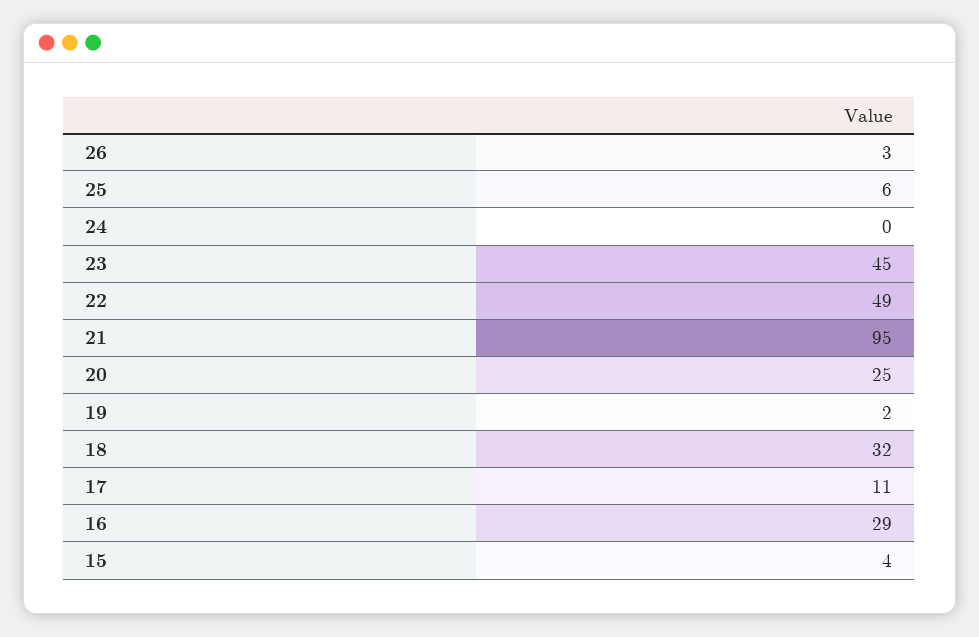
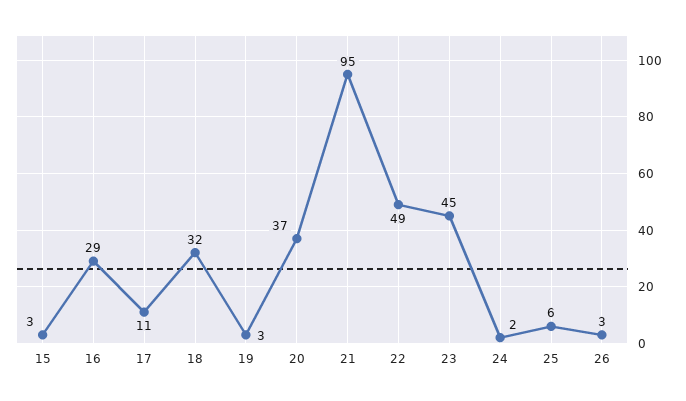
  {
    "26": 3,
    "25": 6,
-   "24": 0,
+   "24": 2,
    "23": 45,
    "22": 49,
    "21": 95,
-   "20": 25,
+   "20": 37,
-   "19": 2,
+   "19": 3,
    "18": 32,
    "17": 11,
    "16": 29,
-   "15": 4
+   "15": 3
  }

